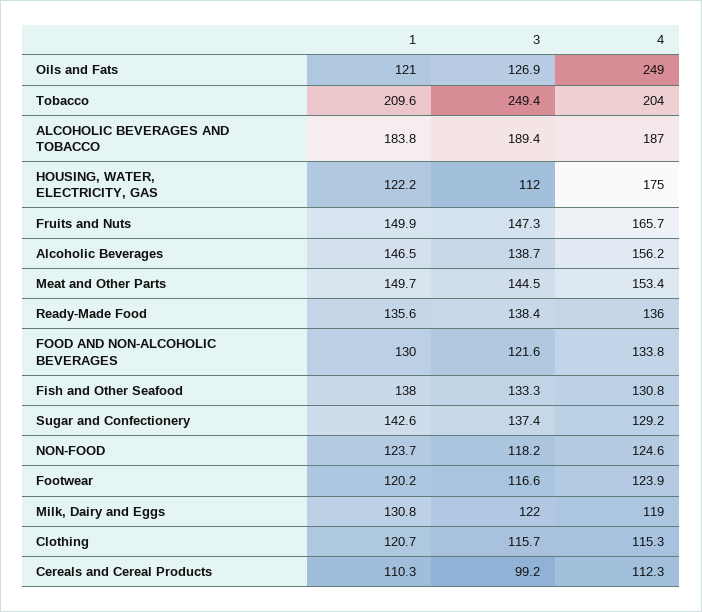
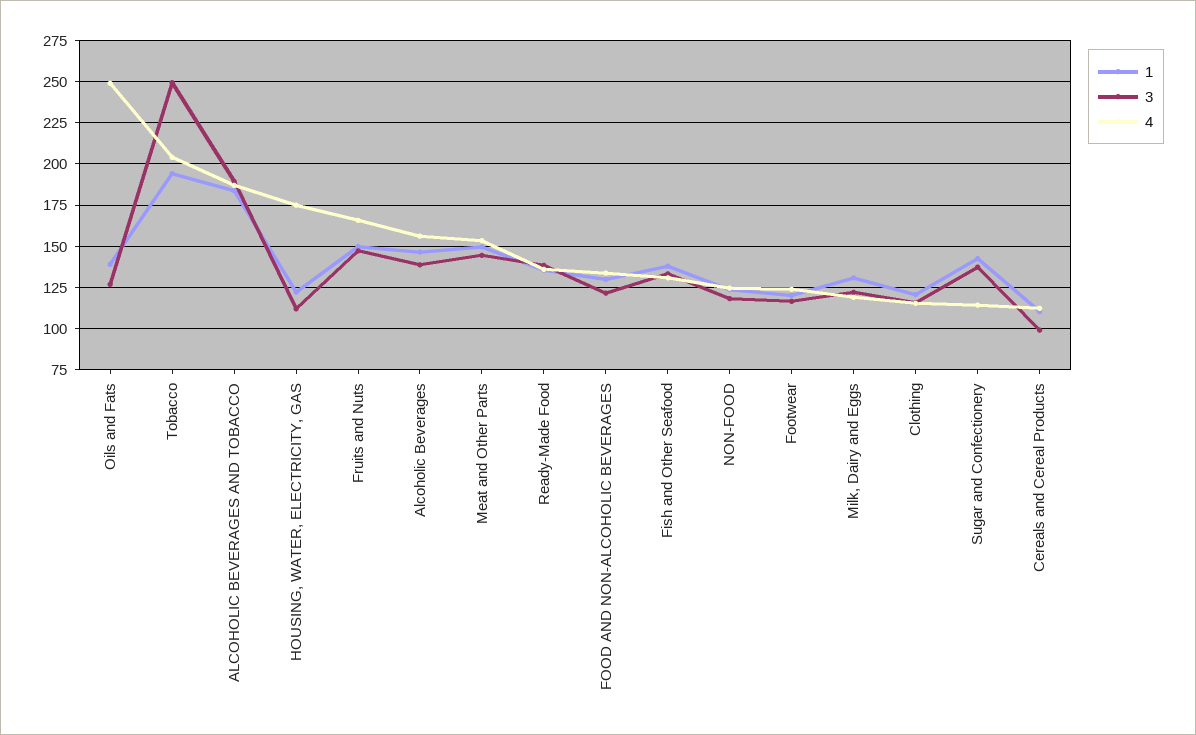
  {
    "1": {
-     "Oils and Fats": 121,
+     "Oils and Fats": 140,
-     "Tobacco": 209.6,
+     "Tobacco": 195,
      "ALCOHOLIC BEVERAGES AND TOBACCO": 183.8,
      "HOUSING, WATER, ELECTRICITY, GAS": 122.2,
      "Fruits and Nuts": 149.9,
      "Alcoholic Beverages": 146.5,
      "Meat and Other Parts": 149.7,
      "Ready-Made Food": 135.6,
      "FOOD AND NON-ALCOHOLIC BEVERAGES": 130,
      "Fish and Other Seafood": 138,
      "Sugar and Confectionery": 142.6,
      "NON-FOOD": 123.7,
      "Footwear": 120.2,
      "Milk, Dairy and Eggs": 130.8,
      "Clothing": 120.7,
      "Cereals and Cereal Products": 110.3
    },
    "3": {
      "Oils and Fats": 126.9,
      "Tobacco": 249.4,
      "ALCOHOLIC BEVERAGES AND TOBACCO": 189.4,
      "HOUSING, WATER, ELECTRICITY, GAS": 112,
      "Fruits and Nuts": 147.3,
      "Alcoholic Beverages": 138.7,
      "Meat and Other Parts": 144.5,
      "Ready-Made Food": 138.4,
      "FOOD AND NON-ALCOHOLIC BEVERAGES": 121.6,
      "Fish and Other Seafood": 133.3,
      "Sugar and Confectionery": 137.4,
      "NON-FOOD": 118.2,
      "Footwear": 116.6,
      "Milk, Dairy and Eggs": 122,
      "Clothing": 115.7,
      "Cereals and Cereal Products": 99.2
    },
    "4": {
      "Oils and Fats": 249,
      "Tobacco": 204,
      "ALCOHOLIC BEVERAGES AND TOBACCO": 187,
      "HOUSING, WATER, ELECTRICITY, GAS": 175,
      "Fruits and Nuts": 165.7,
      "Alcoholic Beverages": 156.2,
      "Meat and Other Parts": 153.4,
      "Ready-Made Food": 136,
      "FOOD AND NON-ALCOHOLIC BEVERAGES": 133.8,
      "Fish and Other Seafood": 130.8,
-     "Sugar and Confectionery": 129.2,
+     "Sugar and Confectionery": 115,
      "NON-FOOD": 124.6,
      "Footwear": 123.9,
      "Milk, Dairy and Eggs": 119,
      "Clothing": 115.3,
      "Cereals and Cereal Products": 112.3
    }
  }

